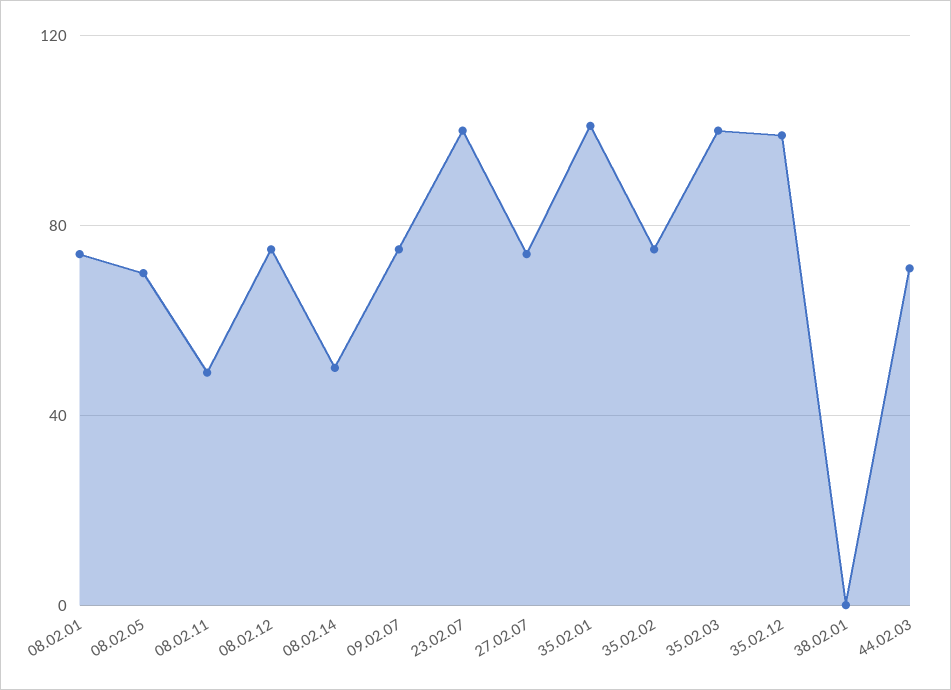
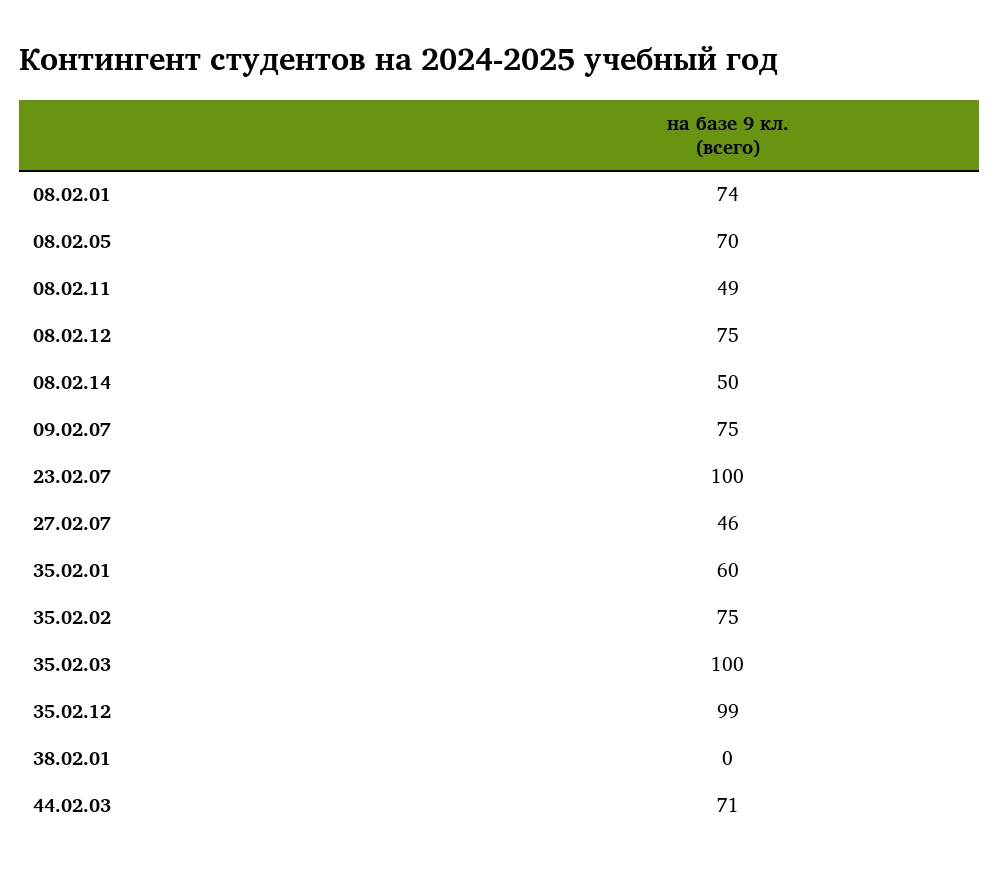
  {
    "08.02.01": 74,
    "08.02.05": 70,
    "08.02.11": 49,
    "08.02.12": 75,
    "08.02.14": 50,
    "09.02.07": 75,
    "23.02.07": 100,
-   "27.02.07": 75,
+   "27.02.07": 46,
-   "35.02.01": 100,
+   "35.02.01": 60,
    "35.02.02": 75,
    "35.02.03": 100,
    "35.02.12": 99,
    "38.02.01": 0,
    "44.02.03": 71
  }

